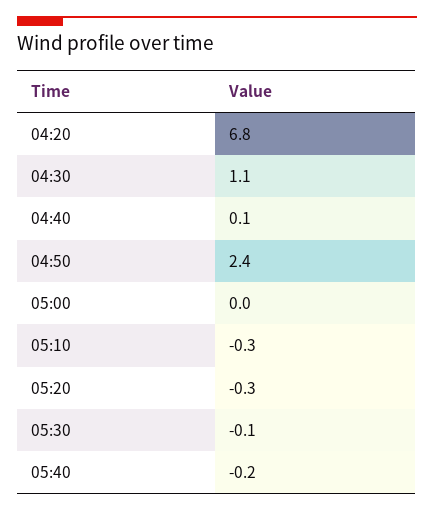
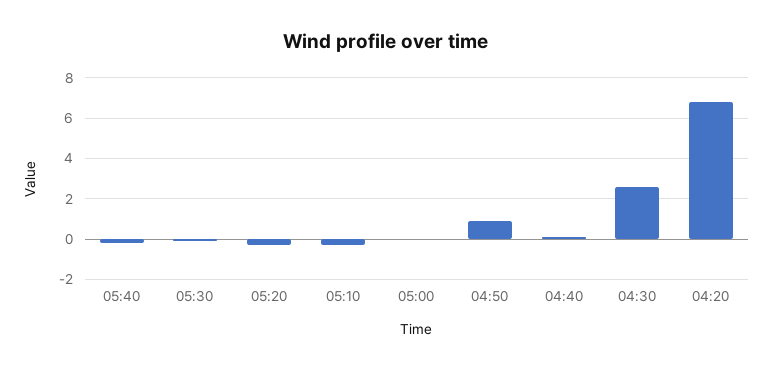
  {
    "04:20": 6.8,
-   "04:30": 1.1,
+   "04:30": 2.5,
    "04:40": 0.1,
-   "04:50": 2.4,
+   "04:50": 1,
    "05:00": 0,
    "05:10": -0.3,
    "05:20": -0.3,
    "05:30": -0.1,
    "05:40": -0.2
  }

